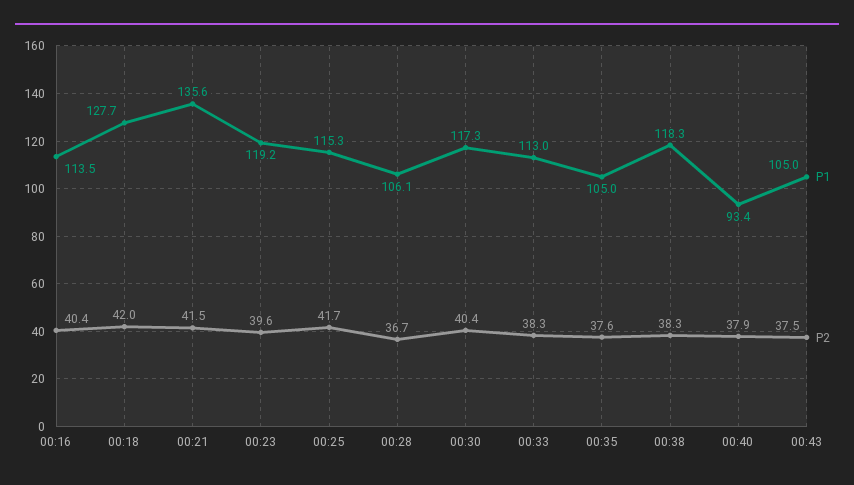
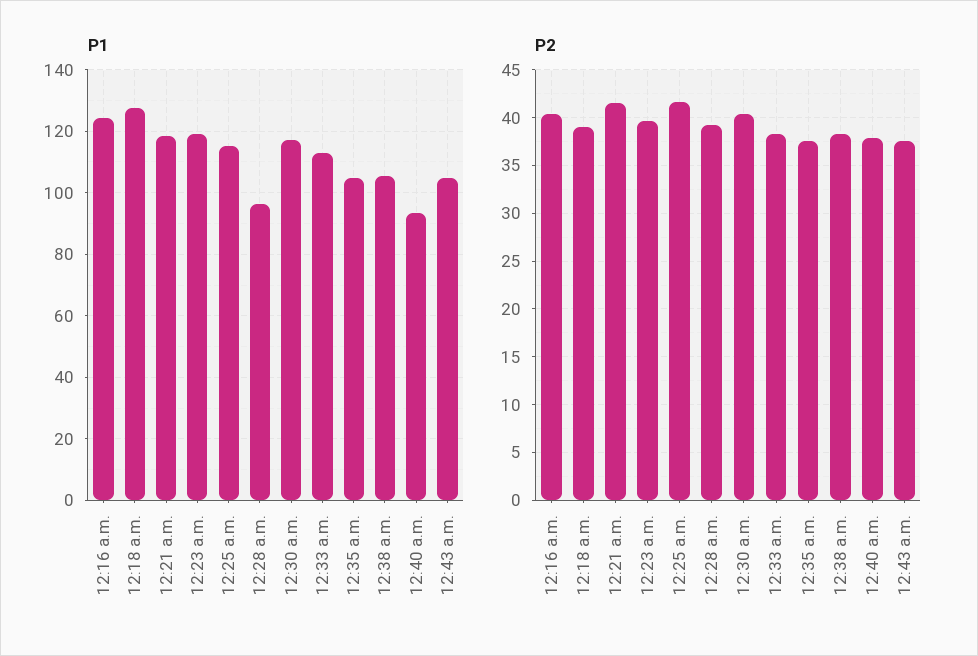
  {
    "P1": {
-     "00:16": 113.5,
+     "00:16": 124,
      "00:18": 127.7,
-     "00:21": 135.6,
+     "00:21": 118,
      "00:23": 119.2,
      "00:25": 115.3,
-     "00:28": 106.1,
+     "00:28": 96,
      "00:30": 117.3,
      "00:33": 113,
      "00:35": 105,
-     "00:38": 118.3,
+     "00:38": 106,
      "00:40": 93.4,
      "00:43": 105
    },
    "P2": {
      "00:16": 40.4,
-     "00:18": 42,
+     "00:18": 39,
      "00:21": 41.5,
      "00:23": 39.6,
      "00:25": 41.7,
-     "00:28": 36.7,
+     "00:28": 39,
      "00:30": 40.4,
      "00:33": 38.3,
      "00:35": 37.6,
      "00:38": 38.3,
      "00:40": 37.9,
      "00:43": 37.5
    }
  }

